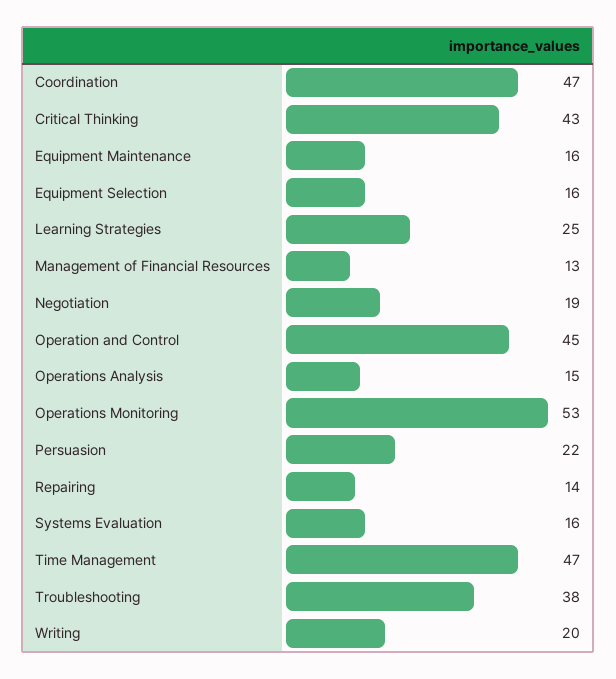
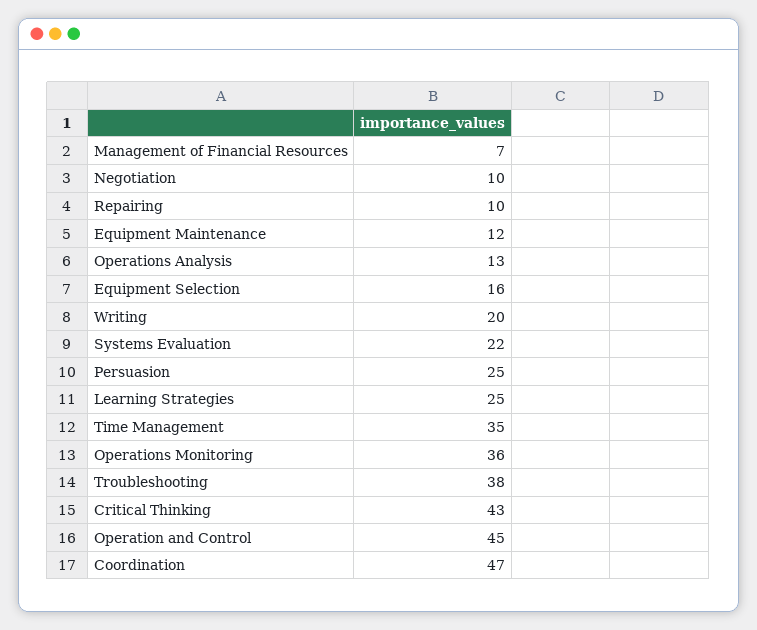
  {
    "Coordination": 47,
    "Critical Thinking": 43,
-   "Equipment Maintenance": 16,
+   "Equipment Maintenance": 12,
    "Equipment Selection": 16,
    "Learning Strategies": 25,
-   "Management of Financial Resources": 13,
+   "Management of Financial Resources": 7,
-   "Negotiation": 19,
+   "Negotiation": 10,
    "Operation and Control": 45,
-   "Operations Analysis": 15,
+   "Operations Analysis": 13,
-   "Operations Monitoring": 53,
+   "Operations Monitoring": 36,
-   "Persuasion": 22,
+   "Persuasion": 25,
-   "Repairing": 14,
+   "Repairing": 10,
-   "Systems Evaluation": 16,
+   "Systems Evaluation": 22,
-   "Time Management": 47,
+   "Time Management": 35,
    "Troubleshooting": 38,
    "Writing": 20
  }

